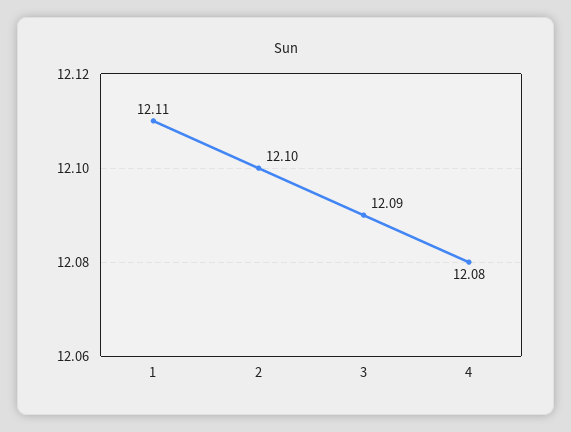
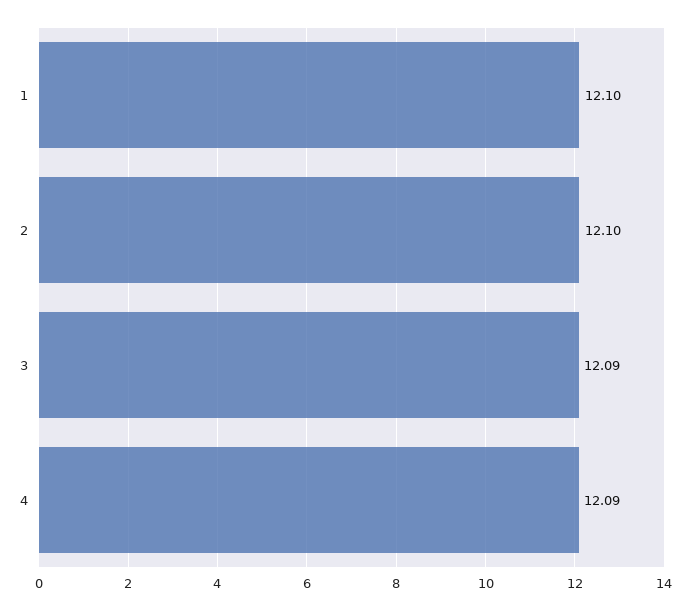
  {
-   "1": 12.11,
+   "1": 12.1,
    "2": 12.1,
    "3": 12.09,
-   "4": 12.08
+   "4": 12.09
  }

